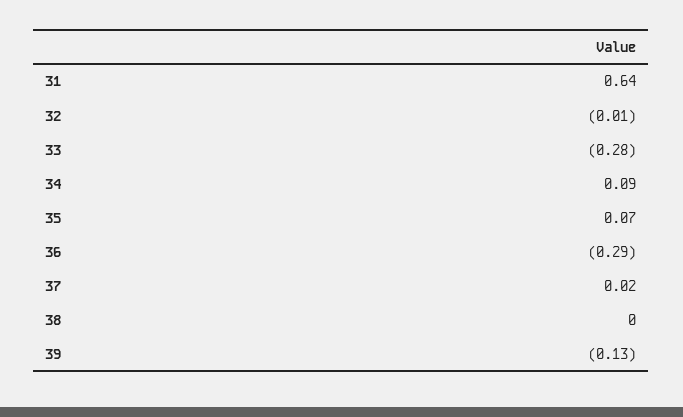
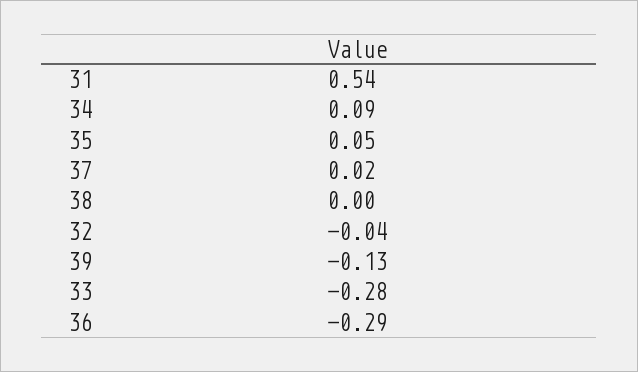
  {
-   "31": 0.64,
+   "31": 0.54,
-   "32": -0.01,
+   "32": -0.04,
    "33": -0.28,
    "34": 0.09,
-   "35": 0.07,
+   "35": 0.05,
    "36": -0.29,
    "37": 0.02,
    "38": 0,
    "39": -0.13
  }

